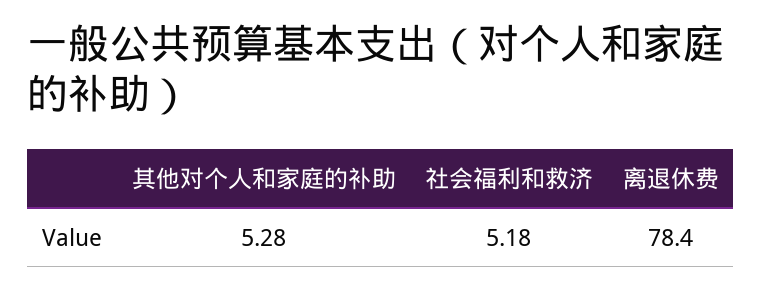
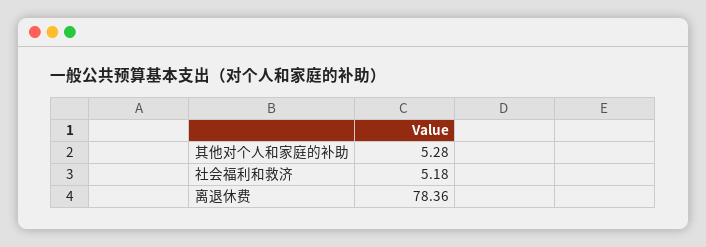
  {
    "其他对个人和家庭的补助": 5.28,
    "社会福利和救济": 5.18,
-   "离退休费": 78.4
+   "离退休费": 78.36
  }

